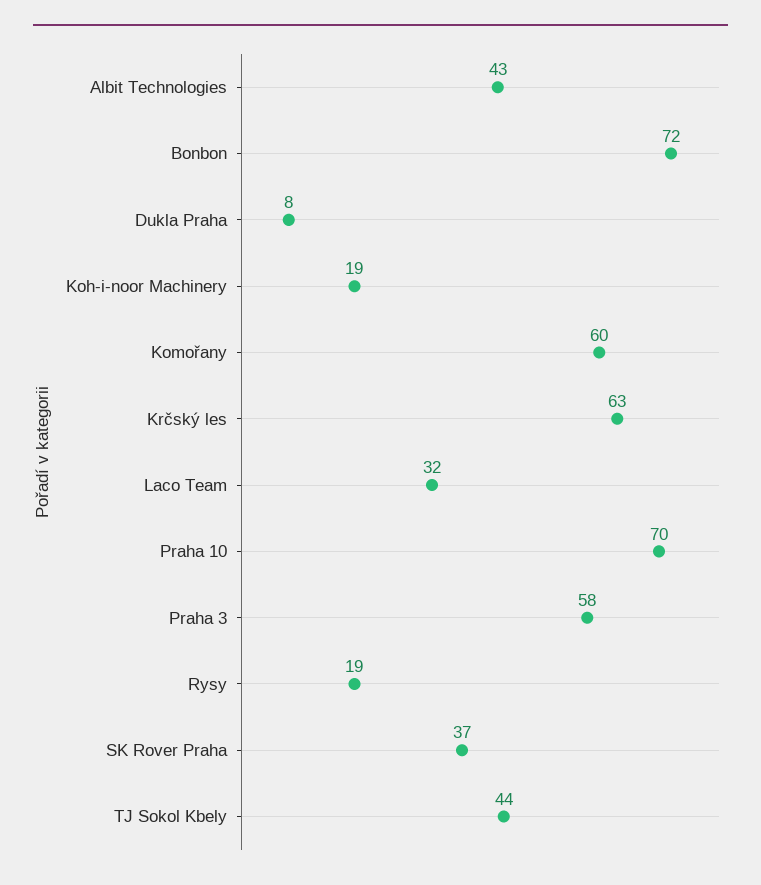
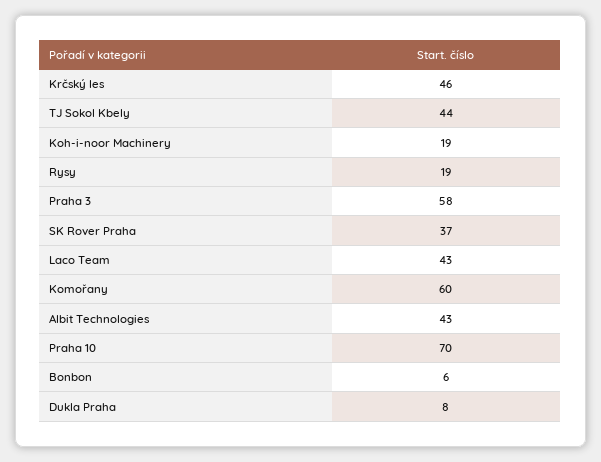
  {
    "Albit Technologies": 43,
-   "Bonbon": 72,
+   "Bonbon": 6,
    "Dukla Praha": 8,
    "Koh-i-noor Machinery": 19,
    "Komořany": 60,
-   "Krčský les": 63,
+   "Krčský les": 46,
-   "Laco Team": 32,
+   "Laco Team": 43,
    "Praha 10": 70,
    "Praha 3": 58,
    "Rysy": 19,
    "SK Rover Praha": 37,
    "TJ Sokol Kbely": 44
  }

